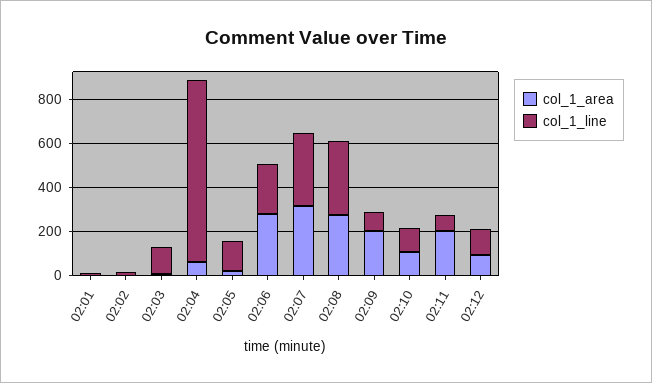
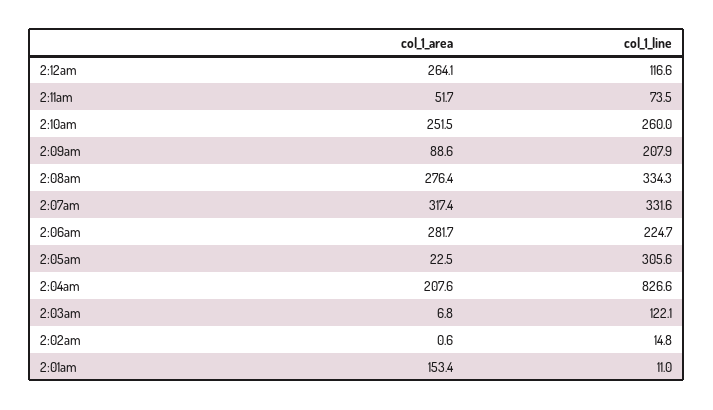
  {
    "col_1_area": {
-     "02:01": 0,
+     "02:01": 153.4,
      "02:02": 0.6,
      "02:03": 6.8,
-     "02:04": 50,
+     "02:04": 207.6,
      "02:05": 22.5,
      "02:06": 281.7,
      "02:07": 317.4,
      "02:08": 276.4,
-     "02:09": 200,
+     "02:09": 88.6,
-     "02:10": 100,
+     "02:10": 251.5,
-     "02:11": 200,
+     "02:11": 51.7,
-     "02:12": 100
+     "02:12": 264.1
    },
    "col_1_line": {
      "02:01": 11,
      "02:02": 14.8,
      "02:03": 122.1,
      "02:04": 826.6,
-     "02:05": 150,
+     "02:05": 305.6,
      "02:06": 224.7,
      "02:07": 331.6,
      "02:08": 334.3,
-     "02:09": 100,
+     "02:09": 207.9,
-     "02:10": 100,
+     "02:10": 260,
      "02:11": 73.5,
      "02:12": 116.6
    }
  }

